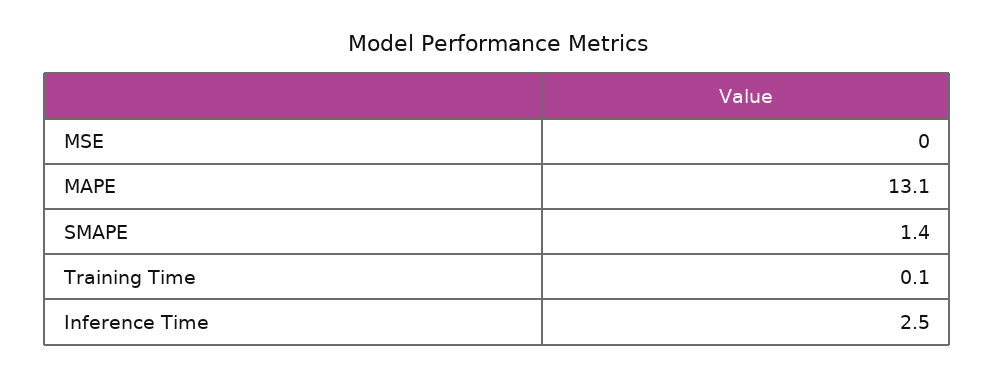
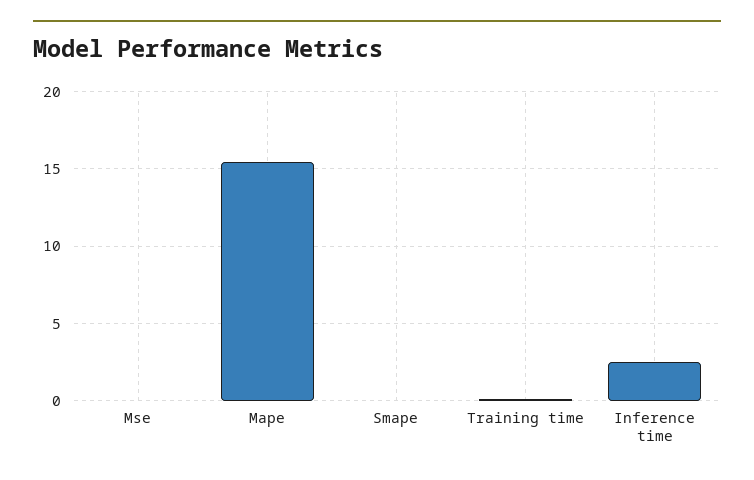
  {
    "MSE": 0,
-   "MAPE": 13.1,
+   "MAPE": 15.5,
-   "SMAPE": 1.4,
+   "SMAPE": 0,
    "Training Time": 0.1,
    "Inference Time": 2.5
  }

